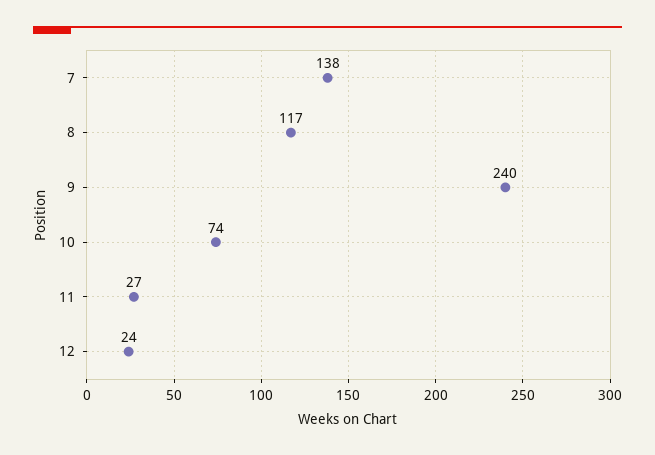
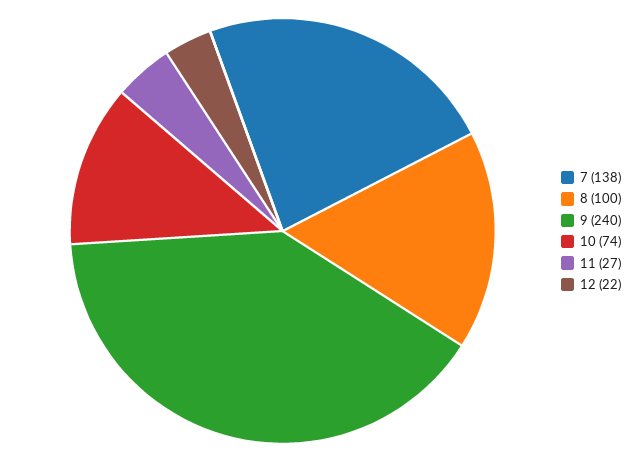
  {
    "7": 138,
-   "8": 117,
+   "8": 100,
    "9": 240,
    "10": 74,
    "11": 27,
-   "12": 24
+   "12": 22
  }

